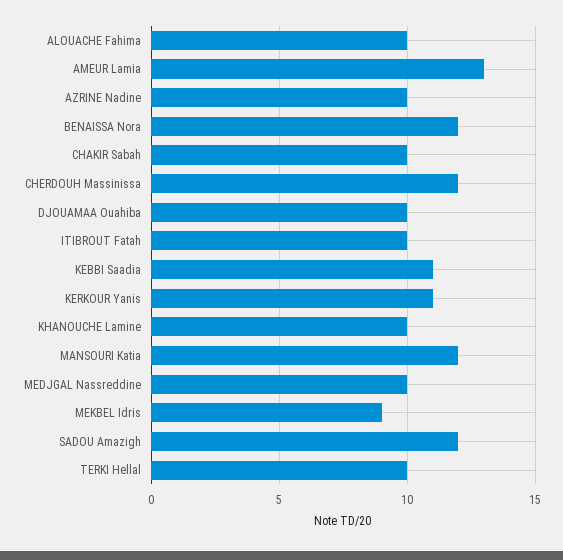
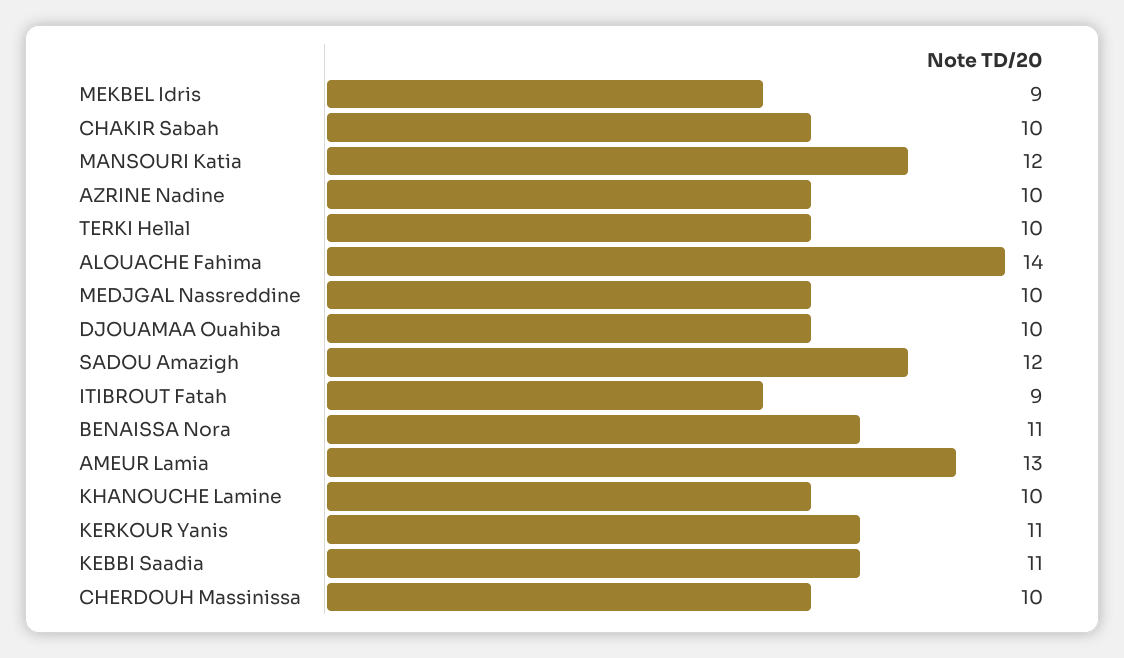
  {
-   "ALOUACHE Fahima": 10,
+   "ALOUACHE Fahima": 14,
    "AMEUR Lamia": 13,
    "AZRINE Nadine": 10,
-   "BENAISSA Nora": 12,
+   "BENAISSA Nora": 11,
    "CHAKIR Sabah": 10,
-   "CHERDOUH Massinissa": 12,
+   "CHERDOUH Massinissa": 10,
    "DJOUAMAA Ouahiba": 10,
-   "ITIBROUT Fatah": 10,
+   "ITIBROUT Fatah": 9,
    "KEBBI Saadia": 11,
    "KERKOUR Yanis": 11,
    "KHANOUCHE Lamine": 10,
    "MANSOURI Katia": 12,
    "MEDJGAL Nassreddine": 10,
    "MEKBEL Idris": 9,
    "SADOU Amazigh": 12,
    "TERKI Hellal": 10
  }

